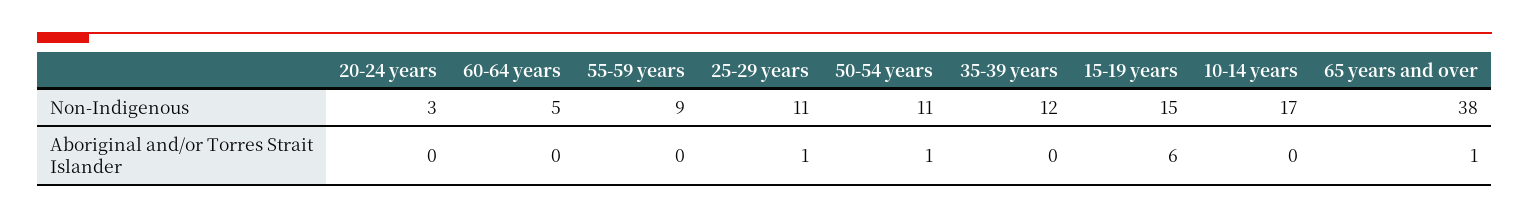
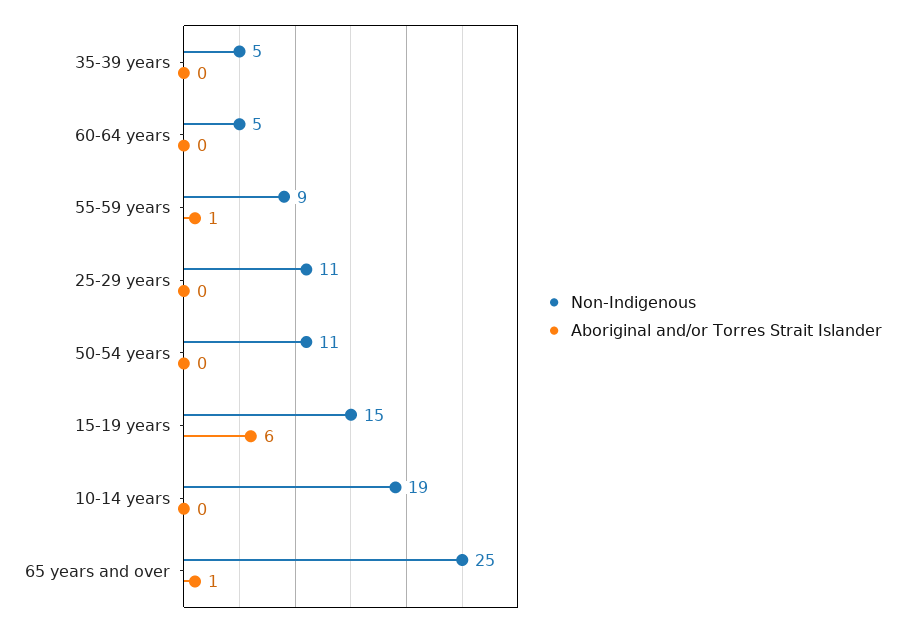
  {
    "Non-Indigenous": {
-     "20-24 years": 3,
      "60-64 years": 5,
      "55-59 years": 9,
      "25-29 years": 11,
      "50-54 years": 11,
-     "35-39 years": 12,
+     "35-39 years": 5,
      "15-19 years": 15,
-     "10-14 years": 17,
+     "10-14 years": 19,
-     "65 years and over": 38
+     "65 years and over": 25
    },
    "Aboriginal and/or Torres Strait Islander": {
-     "20-24 years": 0,
      "60-64 years": 0,
-     "55-59 years": 0,
+     "55-59 years": 1,
-     "25-29 years": 1,
+     "25-29 years": 0,
-     "50-54 years": 1,
+     "50-54 years": 0,
      "35-39 years": 0,
      "15-19 years": 6,
      "10-14 years": 0,
      "65 years and over": 1
    }
  }

